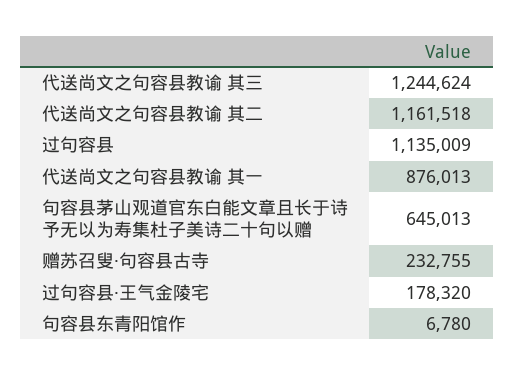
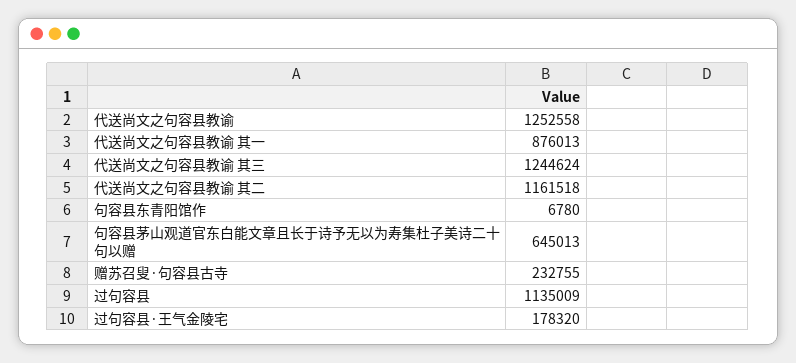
  {
    "代送尚文之句容县教谕 其三": 1244624,
    "代送尚文之句容县教谕 其二": 1161518,
    "过句容县": 1135009,
    "代送尚文之句容县教谕 其一": 876013,
    "句容县茅山观道官东白能文章且长于诗予无以为寿集杜子美诗二十句以赠": 645013,
    "赠苏召叟·句容县古寺": 232755,
    "过句容县·王气金陵宅": 178320,
-   "句容县东青阳馆作": 6780
+   "句容县东青阳馆作": 6780,
+   "代送尚文之句容县教谕": 1252558
  }

